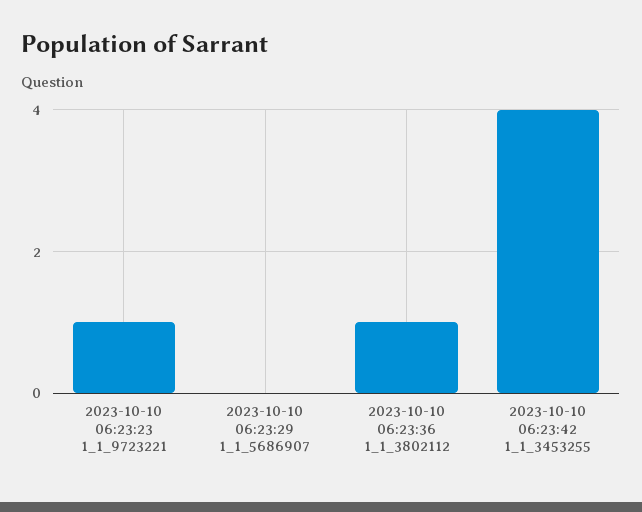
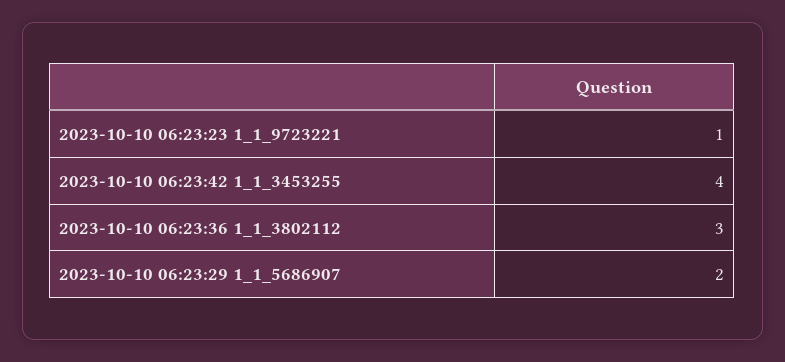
  {
    "2023-10-10 06:23:23 1_1_9723221": 1,
-   "2023-10-10 06:23:29 1_1_5686907": 0,
+   "2023-10-10 06:23:29 1_1_5686907": 2,
-   "2023-10-10 06:23:36 1_1_3802112": 1,
+   "2023-10-10 06:23:36 1_1_3802112": 3,
    "2023-10-10 06:23:42 1_1_3453255": 4
  }

